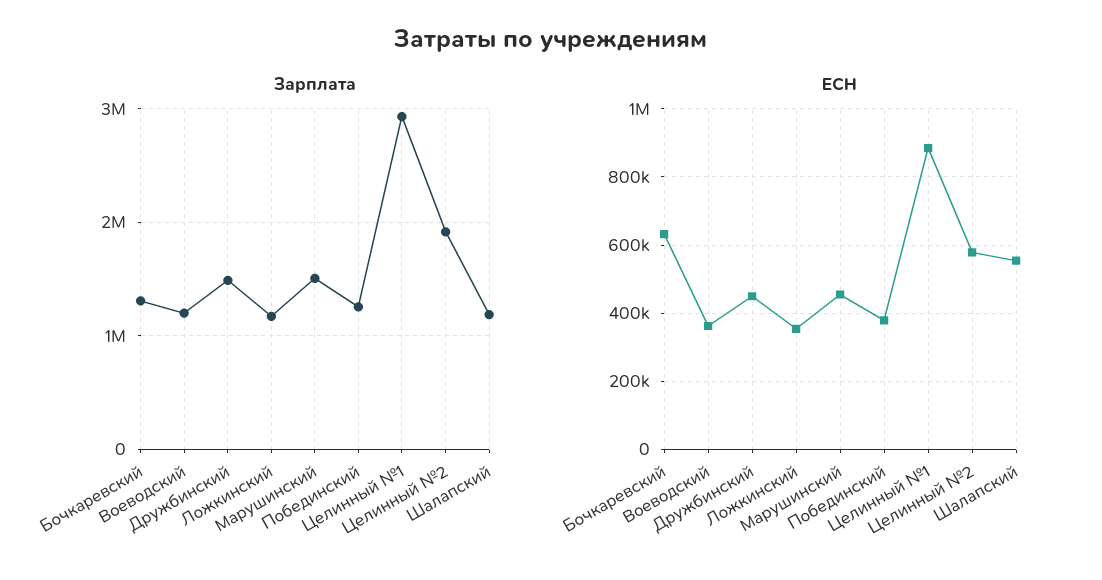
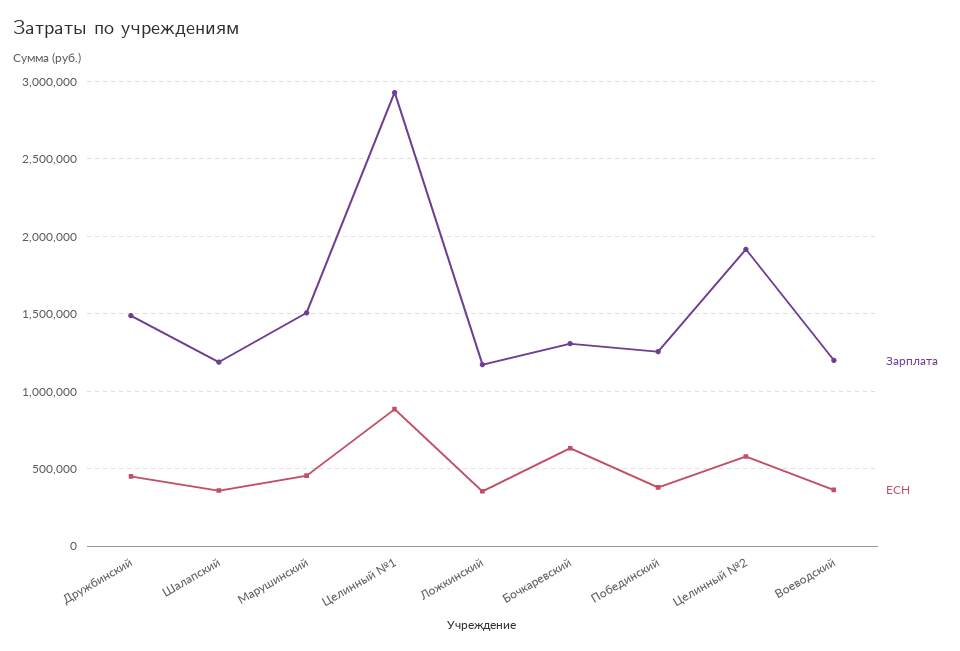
  {
    "Зарплата": {
      "Бочкаревский": 1300000,
      "Воеводский": 1200000,
      "Дружбинский": 1500000,
      "Ложкинский": 1150000,
      "Марушинский": 1500000,
      "Побединский": 1250000,
      "Целинный №1": 2950000,
      "Целинный №2": 1900000,
      "Шалапский": 1200000
    },
    "ЕСН": {
      "Бочкаревский": 640000,
      "Воеводский": 360000,
      "Дружбинский": 440000,
      "Ложкинский": 360000,
      "Марушинский": 460000,
      "Побединский": 380000,
      "Целинный №1": 880000,
      "Целинный №2": 580000,
-     "Шалапский": 560000
+     "Шалапский": 350000
    }
  }

